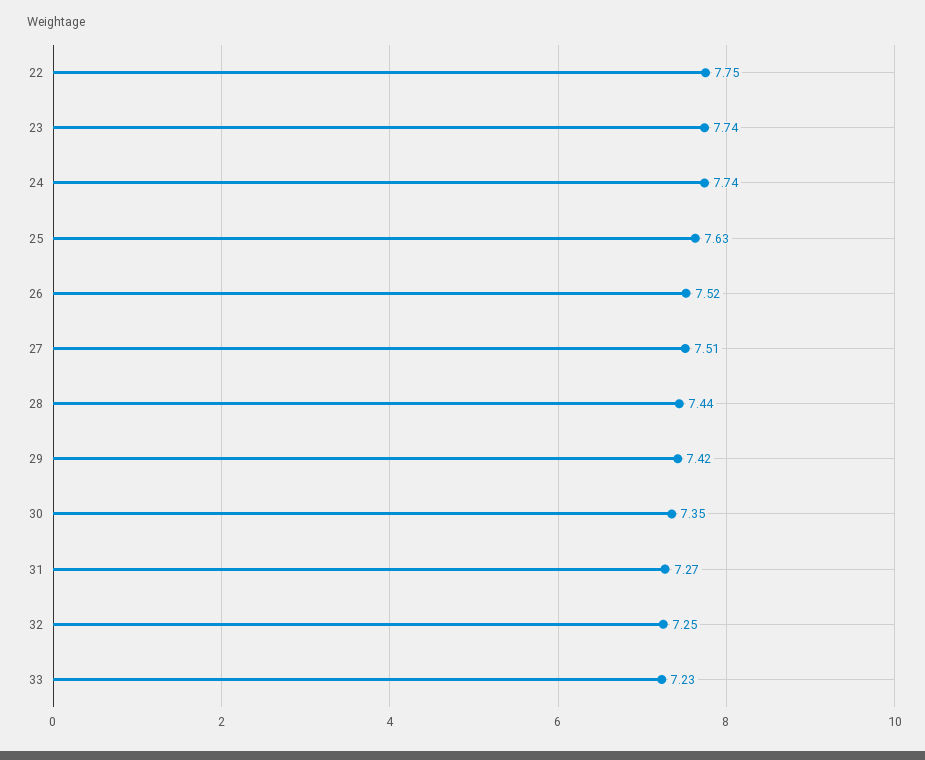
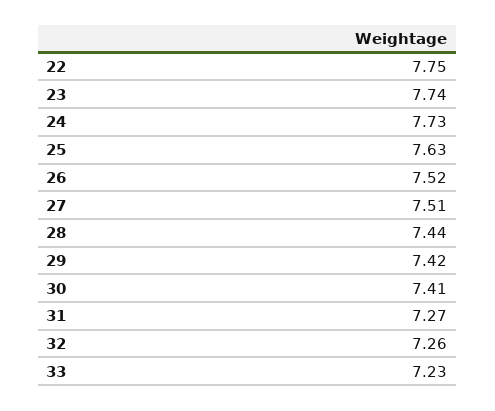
  {
    "22": 7.75,
    "23": 7.74,
-   "24": 7.74,
+   "24": 7.73,
    "25": 7.63,
    "26": 7.52,
    "27": 7.51,
    "28": 7.44,
    "29": 7.42,
-   "30": 7.35,
+   "30": 7.41,
    "31": 7.27,
-   "32": 7.25,
+   "32": 7.26,
    "33": 7.23
  }

